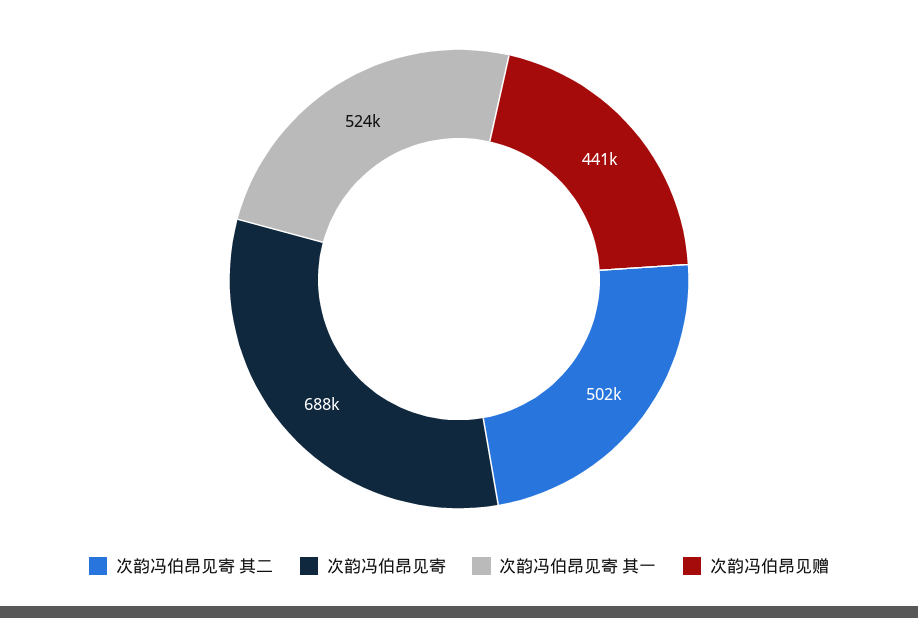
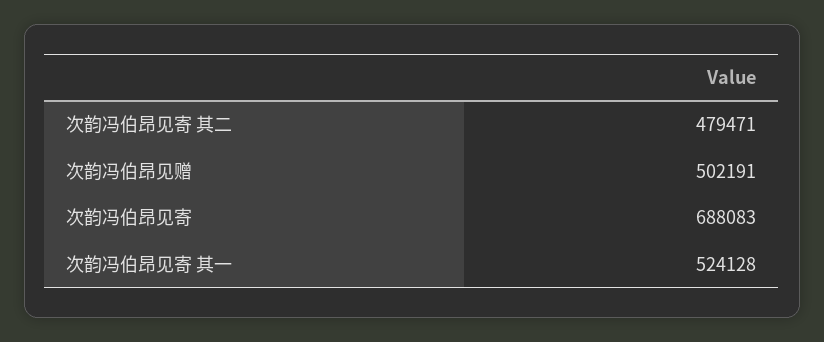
  {
-   "次韵冯伯昂见寄 其二": 502000,
+   "次韵冯伯昂见寄 其二": 479471,
    "次韵冯伯昂见寄": 688083,
    "次韵冯伯昂见寄 其一": 524128,
-   "次韵冯伯昂见赠": 441000
+   "次韵冯伯昂见赠": 502191
  }

